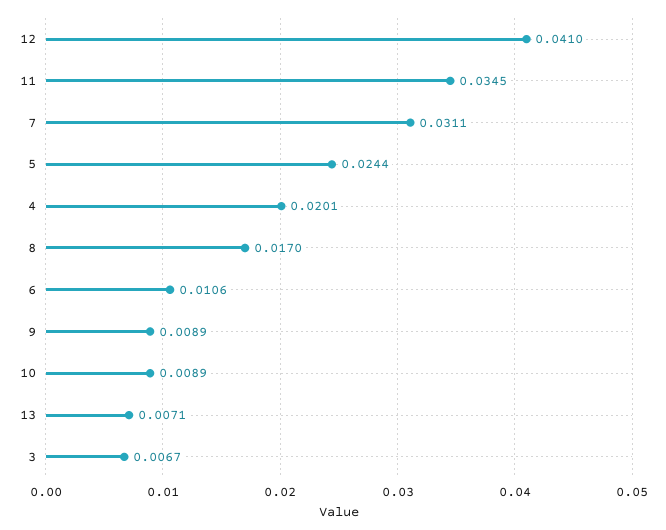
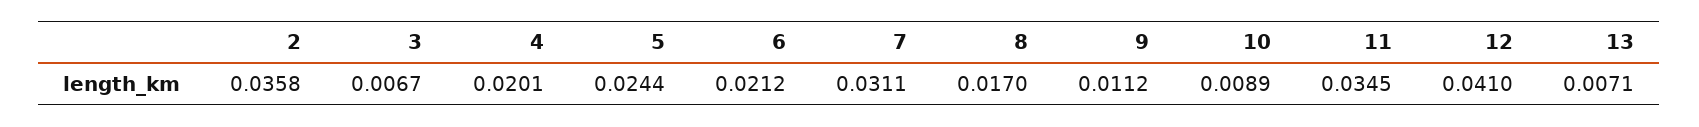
  {
    "12": 0.041,
    "11": 0.0345,
    "7": 0.0311,
    "5": 0.0244,
    "4": 0.0201,
    "8": 0.017,
-   "6": 0.0106,
+   "6": 0.0212,
-   "9": 0.0089,
+   "9": 0.0112,
    "10": 0.0089,
    "13": 0.0071,
-   "3": 0.0067
+   "3": 0.0067,
+   "2": 0.0358
  }

